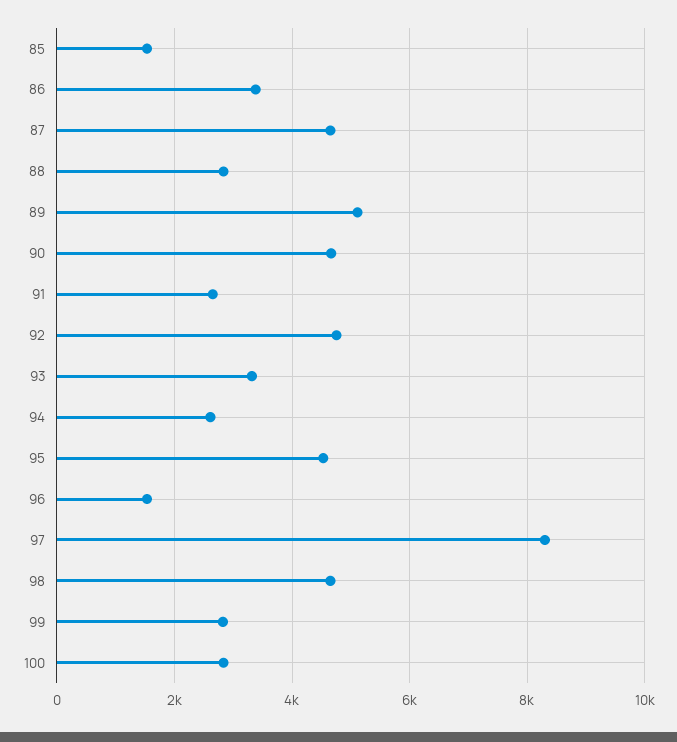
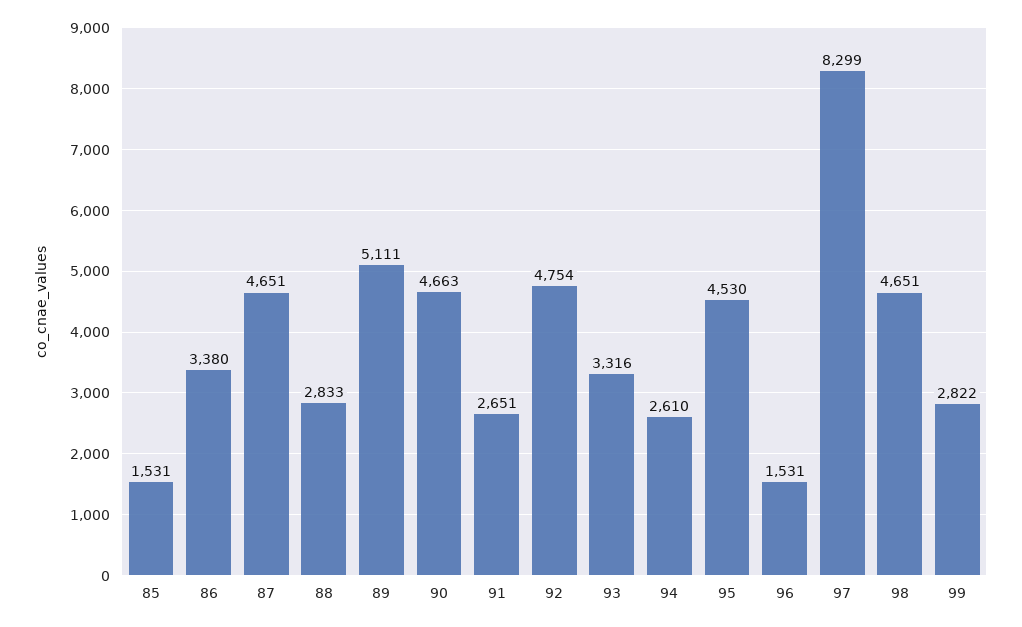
  {
    "85": 1531,
    "86": 3380,
    "87": 4651,
    "88": 2833,
    "89": 5111,
    "90": 4663,
    "91": 2651,
    "92": 4754,
    "93": 3316,
    "94": 2610,
    "95": 4530,
    "96": 1531,
    "97": 8299,
    "98": 4651,
-   "99": 2822,
+   "99": 2822
-   "100": 2800
  }

